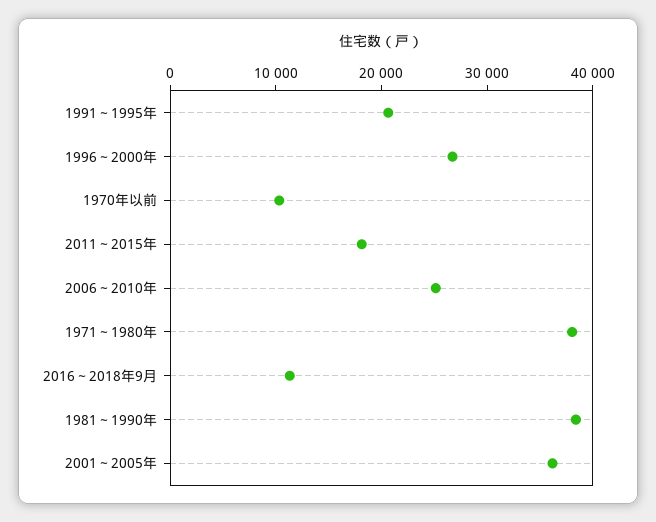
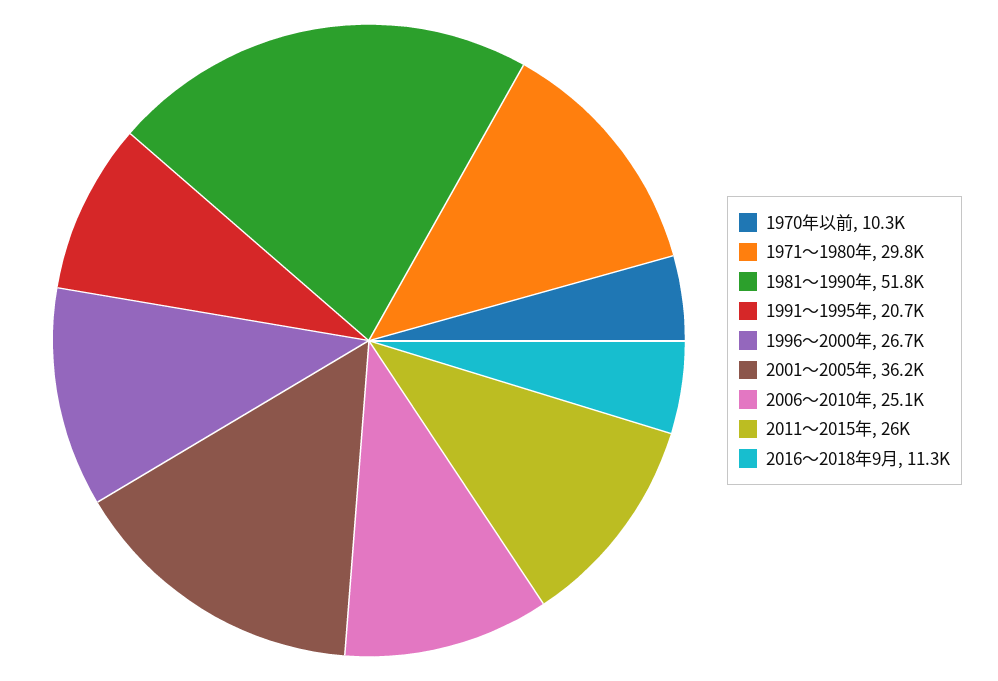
  {
    "1991～1995年": 20700,
    "1996～2000年": 26700,
    "1970年以前": 10300,
-   "2011～2015年": 18000,
+   "2011～2015年": 26000,
    "2006～2010年": 25100,
-   "1971～1980年": 38000,
+   "1971～1980年": 29800,
    "2016～2018年9月": 11300,
-   "1981～1990年": 38000,
+   "1981～1990年": 51800,
    "2001～2005年": 36200
  }

